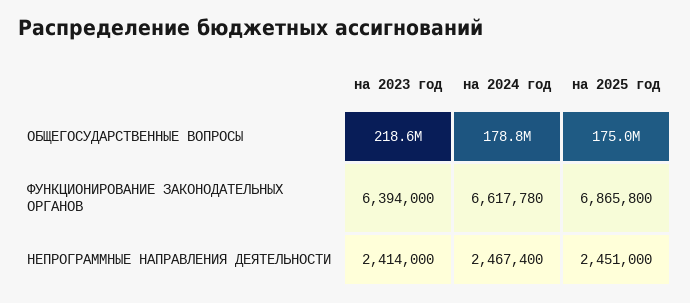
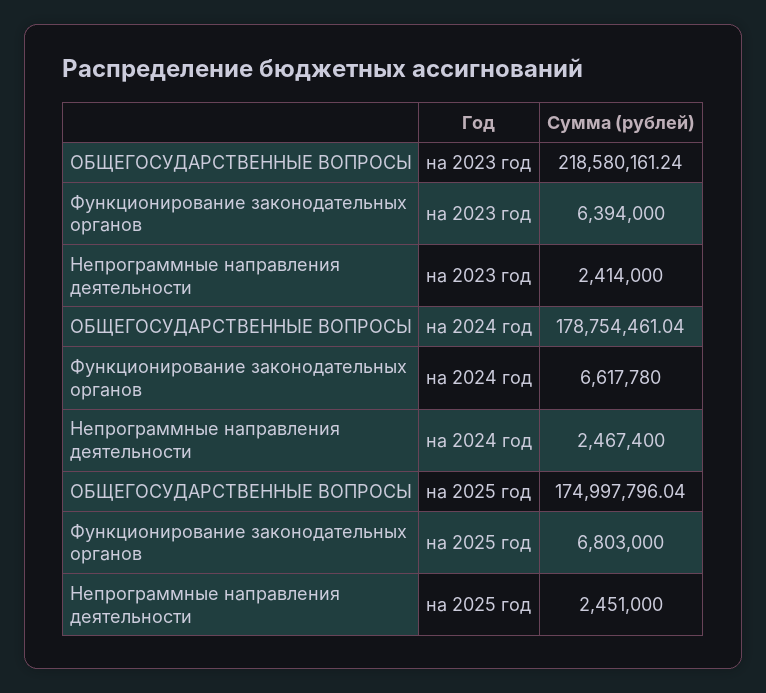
  {
    "на 2023 год": {
      "ОБЩЕГОСУДАРСТВЕННЫЕ ВОПРОСЫ": 218580161.24,
      "ФУНКЦИОНИРОВАНИЕ ЗАКОНОДАТЕЛЬНЫХ ОРГАНОВ": 6394000,
      "НЕПРОГРАММНЫЕ НАПРАВЛЕНИЯ ДЕЯТЕЛЬНОСТИ": 2414000
    },
    "на 2024 год": {
      "ОБЩЕГОСУДАРСТВЕННЫЕ ВОПРОСЫ": 178754461.04,
      "ФУНКЦИОНИРОВАНИЕ ЗАКОНОДАТЕЛЬНЫХ ОРГАНОВ": 6617780,
      "НЕПРОГРАММНЫЕ НАПРАВЛЕНИЯ ДЕЯТЕЛЬНОСТИ": 2467400
    },
    "на 2025 год": {
      "ОБЩЕГОСУДАРСТВЕННЫЕ ВОПРОСЫ": 174997796.04,
-     "ФУНКЦИОНИРОВАНИЕ ЗАКОНОДАТЕЛЬНЫХ ОРГАНОВ": 6865800,
+     "ФУНКЦИОНИРОВАНИЕ ЗАКОНОДАТЕЛЬНЫХ ОРГАНОВ": 6803000,
      "НЕПРОГРАММНЫЕ НАПРАВЛЕНИЯ ДЕЯТЕЛЬНОСТИ": 2451000
    }
  }

